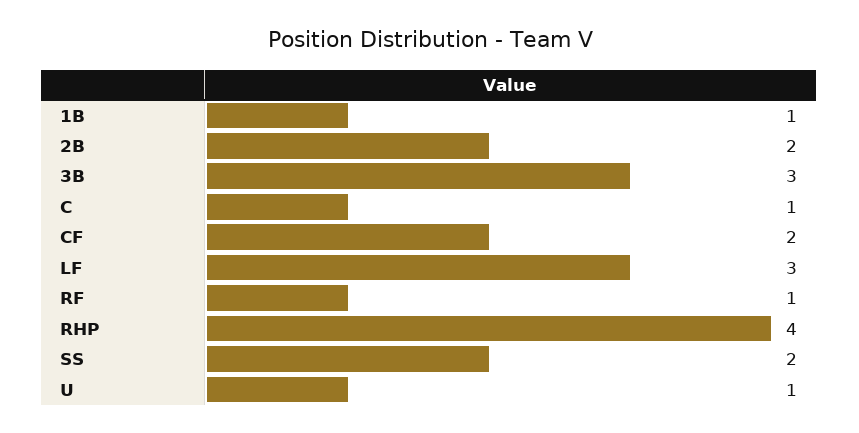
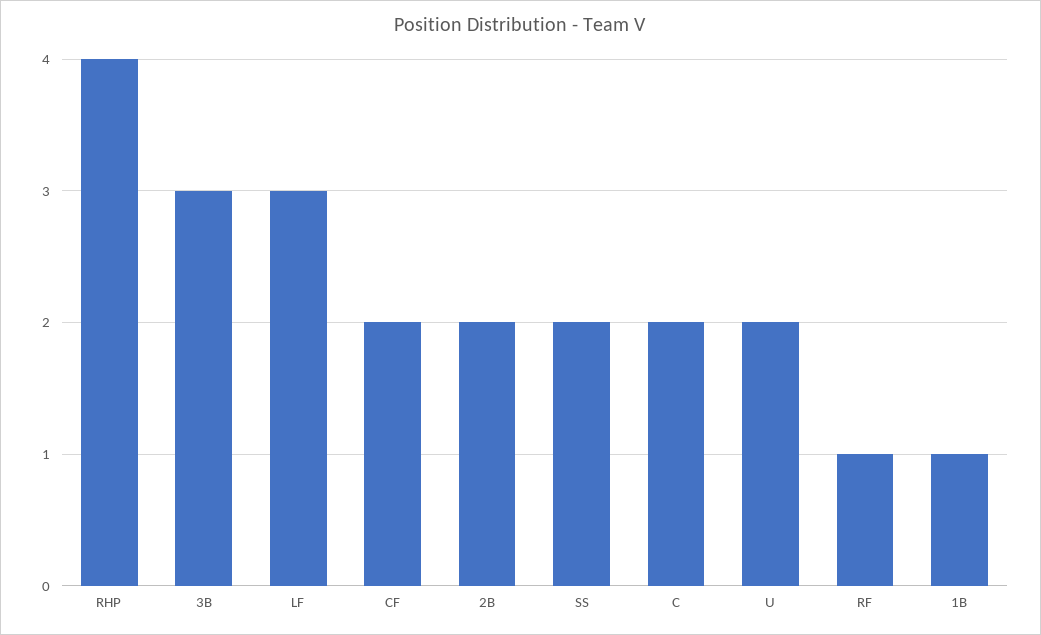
  {
    "1B": 1,
    "2B": 2,
    "3B": 3,
-   "C": 1,
+   "C": 2,
    "CF": 2,
    "LF": 3,
    "RF": 1,
    "RHP": 4,
    "SS": 2,
-   "U": 1
+   "U": 2
  }

